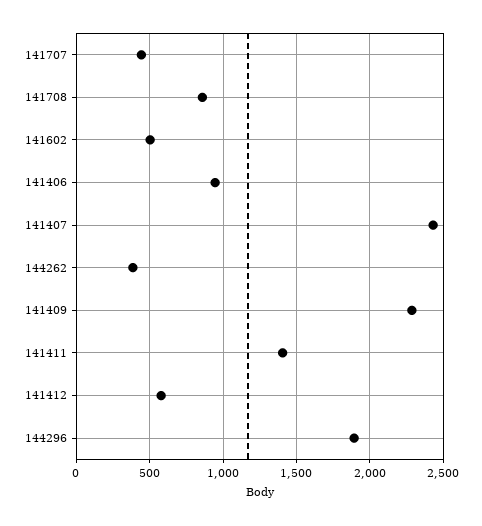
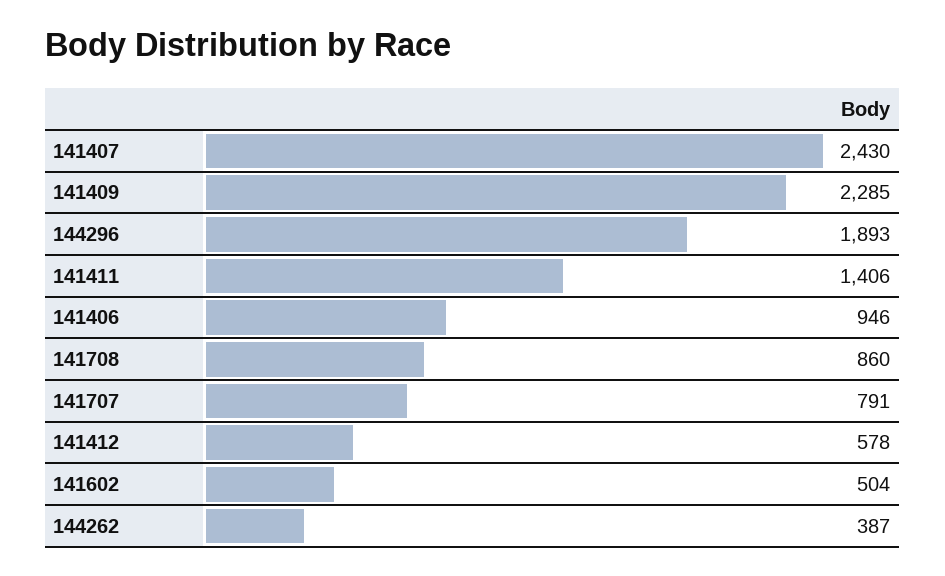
  {
-   "141707": 450,
+   "141707": 791,
    "141708": 860,
    "141602": 504,
    "141406": 946,
    "141407": 2430,
    "144262": 387,
    "141409": 2285,
    "141411": 1406,
    "141412": 578,
    "144296": 1893
  }

